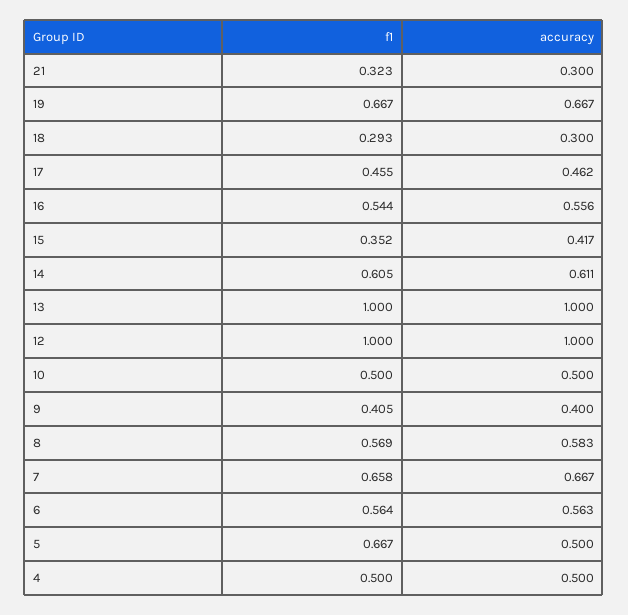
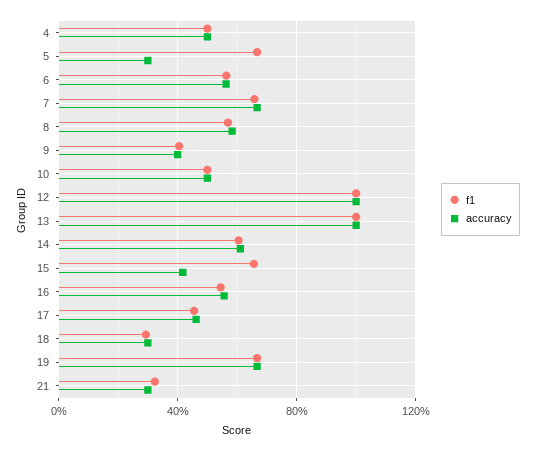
  {
    "f1": {
      "21": 0.323,
      "19": 0.667,
      "18": 0.293,
      "17": 0.455,
      "16": 0.544,
-     "15": 0.352,
+     "15": 0.65,
      "14": 0.605,
      "13": 1,
      "12": 1,
      "10": 0.5,
      "9": 0.405,
      "8": 0.569,
      "7": 0.658,
      "6": 0.564,
      "5": 0.667,
      "4": 0.5
    },
    "accuracy": {
      "21": 0.3,
      "19": 0.667,
      "18": 0.3,
      "17": 0.462,
      "16": 0.556,
      "15": 0.417,
      "14": 0.611,
      "13": 1,
      "12": 1,
      "10": 0.5,
      "9": 0.4,
      "8": 0.583,
      "7": 0.667,
      "6": 0.563,
-     "5": 0.5,
+     "5": 0.3,
      "4": 0.5
    }
  }

